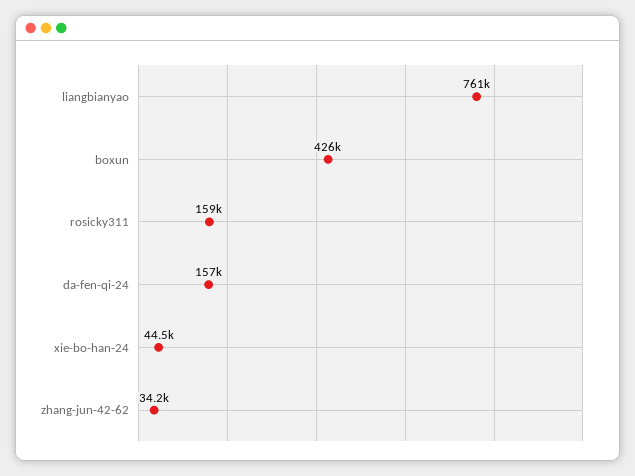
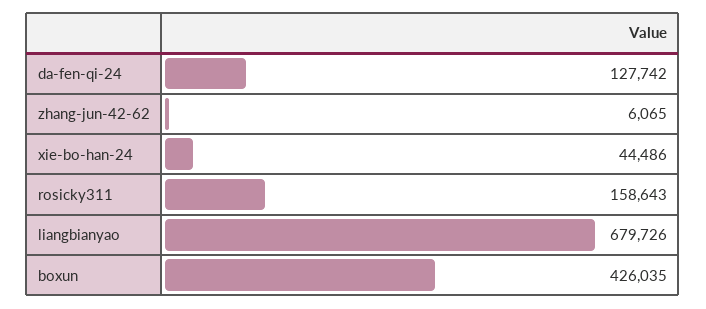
  {
-   "liangbianyao": 761000,
+   "liangbianyao": 679726,
    "boxun": 426035,
    "rosicky311": 158643,
-   "da-fen-qi-24": 157000,
+   "da-fen-qi-24": 127742,
    "xie-bo-han-24": 44486,
-   "zhang-jun-42-62": 34200
+   "zhang-jun-42-62": 6065
  }

